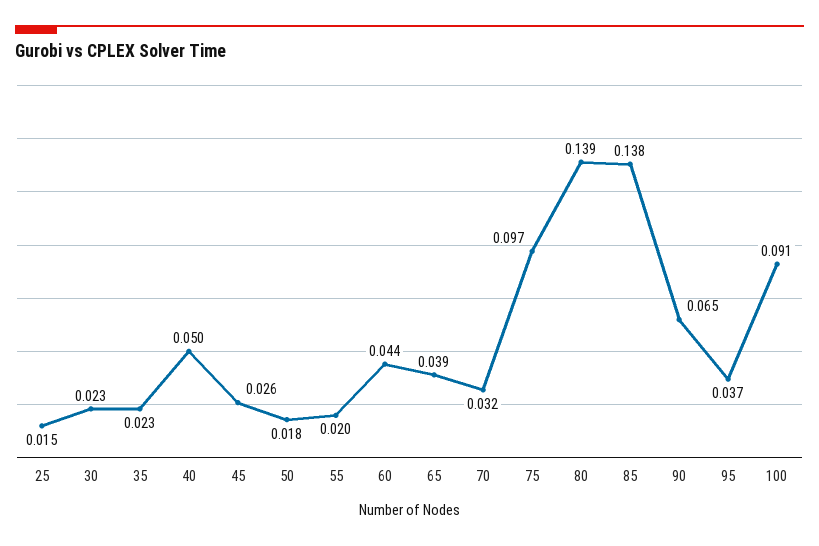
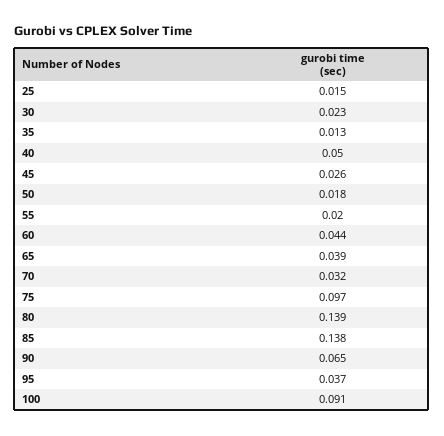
  {
    "25": 0.015,
    "30": 0.023,
-   "35": 0.023,
+   "35": 0.013,
    "40": 0.05,
    "45": 0.026,
    "50": 0.018,
    "55": 0.02,
    "60": 0.044,
    "65": 0.039,
    "70": 0.032,
    "75": 0.097,
    "80": 0.139,
    "85": 0.138,
    "90": 0.065,
    "95": 0.037,
    "100": 0.091
  }

